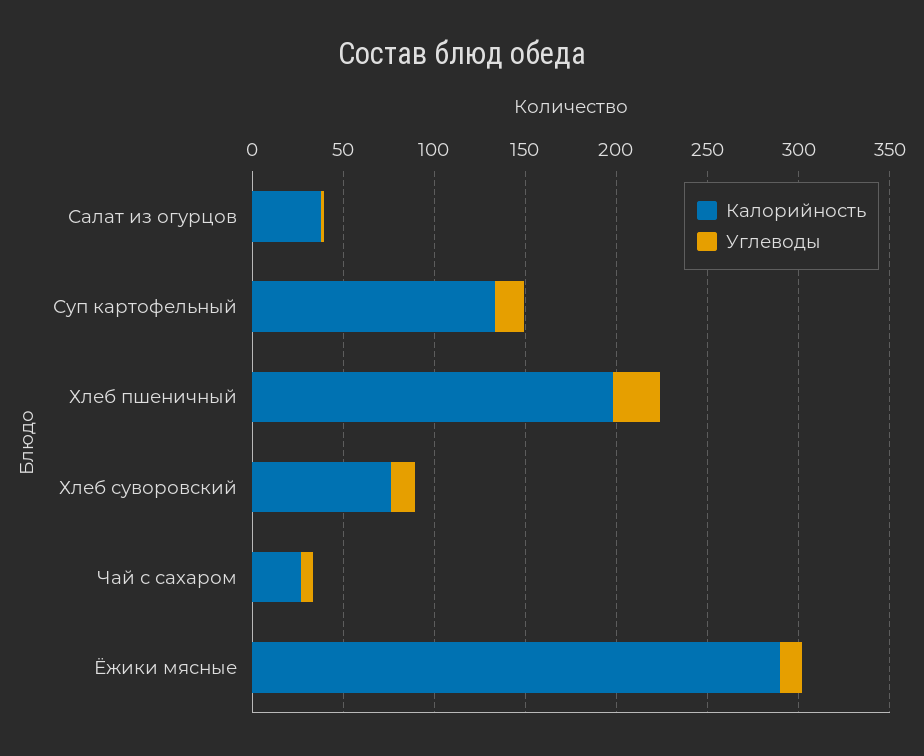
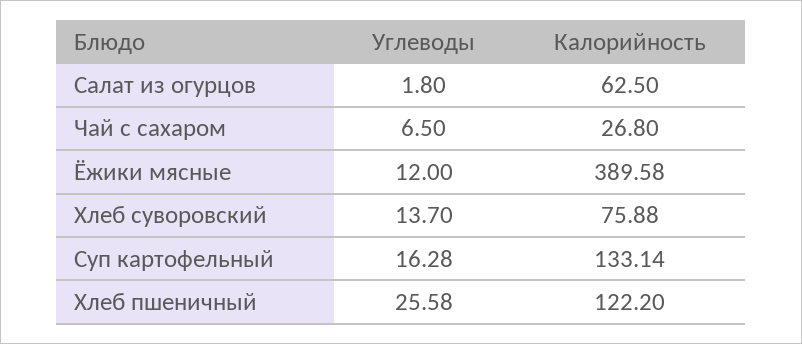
  {
    "Калорийность": {
-     "Салат из огурцов": 40,
+     "Салат из огурцов": 62.5,
      "Суп картофельный": 133.14,
-     "Хлеб пшеничный": 200,
+     "Хлеб пшеничный": 122.2,
      "Хлеб суворовский": 75.88,
      "Чай с сахаром": 26.8,
-     "Ёжики мясные": 290
+     "Ёжики мясные": 389.58
    },
    "Углеводы": {
      "Салат из огурцов": 1.8,
      "Суп картофельный": 16.28,
      "Хлеб пшеничный": 25.58,
      "Хлеб суворовский": 13.7,
      "Чай с сахаром": 6.5,
      "Ёжики мясные": 12
    }
  }

